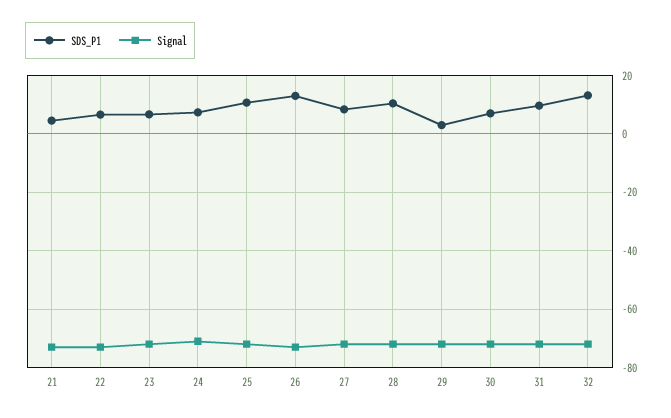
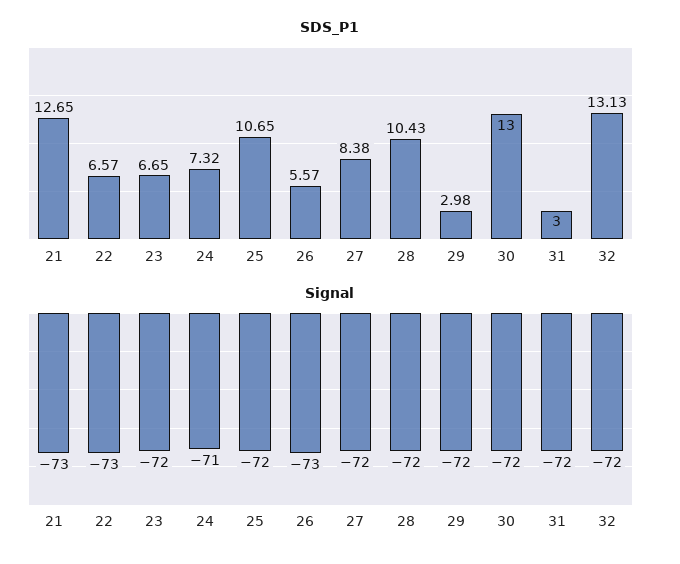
  {
    "SDS_P1": {
-     "21": 5,
+     "21": 12.65,
      "22": 6.57,
      "23": 6.65,
      "24": 7.32,
      "25": 10.65,
-     "26": 12.5,
+     "26": 5.57,
      "27": 8.38,
      "28": 10.43,
      "29": 2.98,
-     "30": 7.5,
+     "30": 13,
-     "31": 10,
+     "31": 3,
      "32": 13.13
    },
    "Signal": {
      "21": -73,
      "22": -73,
      "23": -72,
      "24": -71,
      "25": -72,
      "26": -73,
      "27": -72,
      "28": -72,
      "29": -72,
      "30": -72,
      "31": -72,
      "32": -72
    }
  }

